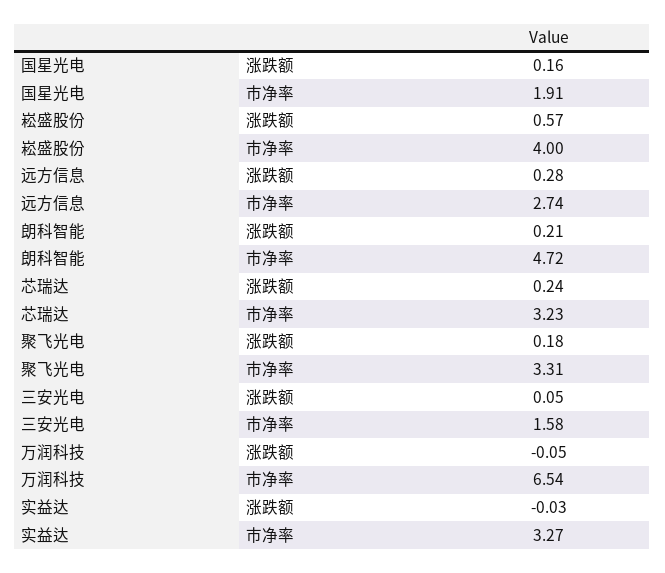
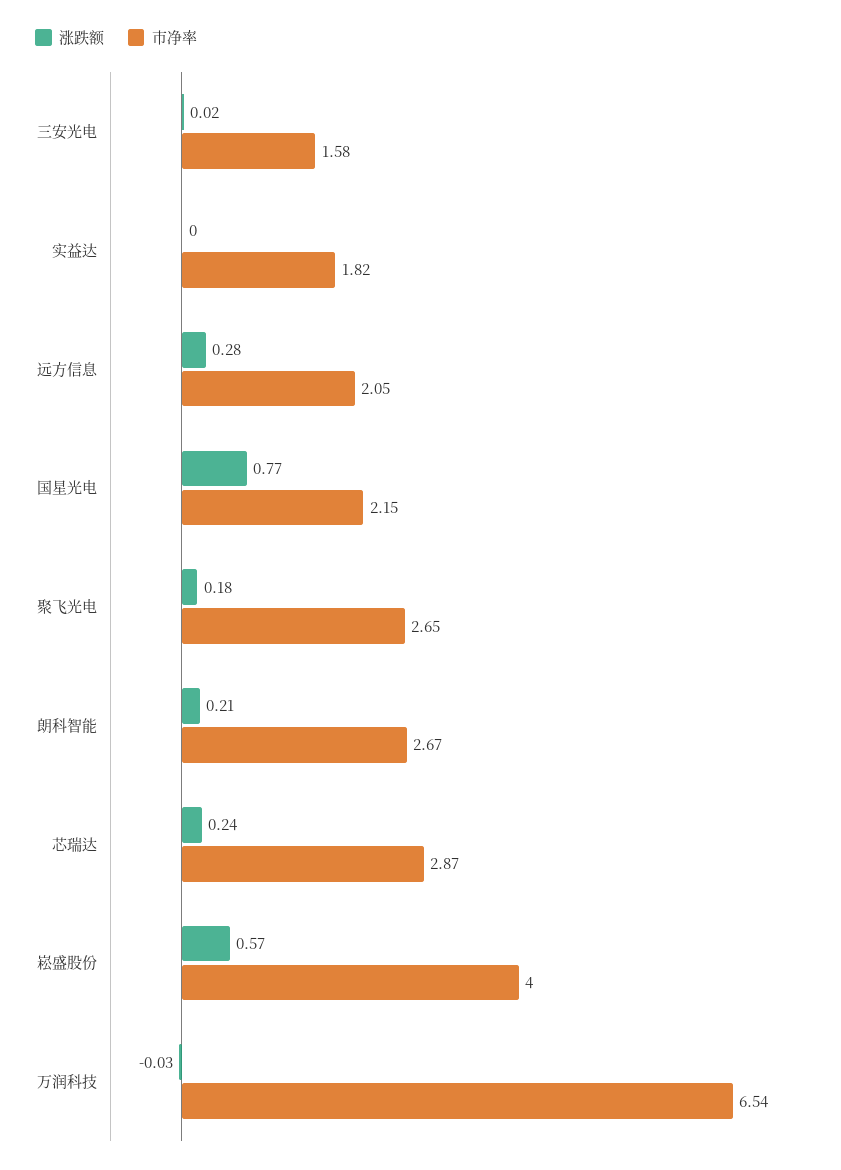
  {
    "涨跌额": {
-     "国星光电": 0.16,
+     "国星光电": 0.77,
      "崧盛股份": 0.57,
      "远方信息": 0.28,
      "朗科智能": 0.21,
      "芯瑞达": 0.24,
      "聚飞光电": 0.18,
-     "三安光电": 0.05,
+     "三安光电": 0.02,
-     "万润科技": -0.05,
+     "万润科技": -0.03,
-     "实益达": -0.03
+     "实益达": 0
    },
    "市净率": {
-     "国星光电": 1.91,
+     "国星光电": 2.15,
      "崧盛股份": 4,
-     "远方信息": 2.74,
+     "远方信息": 2.05,
-     "朗科智能": 4.72,
+     "朗科智能": 2.67,
-     "芯瑞达": 3.23,
+     "芯瑞达": 2.87,
-     "聚飞光电": 3.31,
+     "聚飞光电": 2.65,
      "三安光电": 1.58,
      "万润科技": 6.54,
-     "实益达": 3.27
+     "实益达": 1.82
    }
  }

